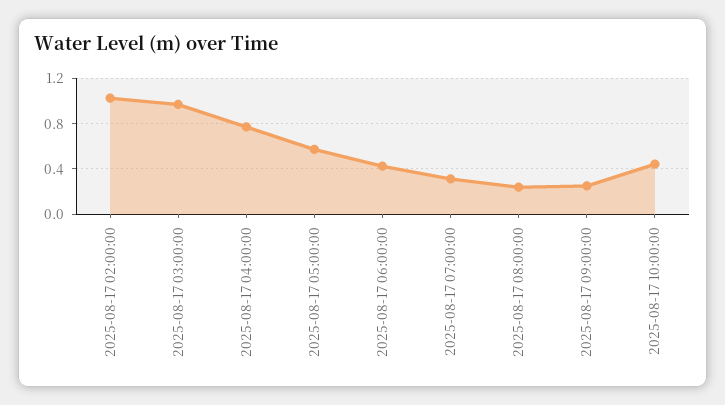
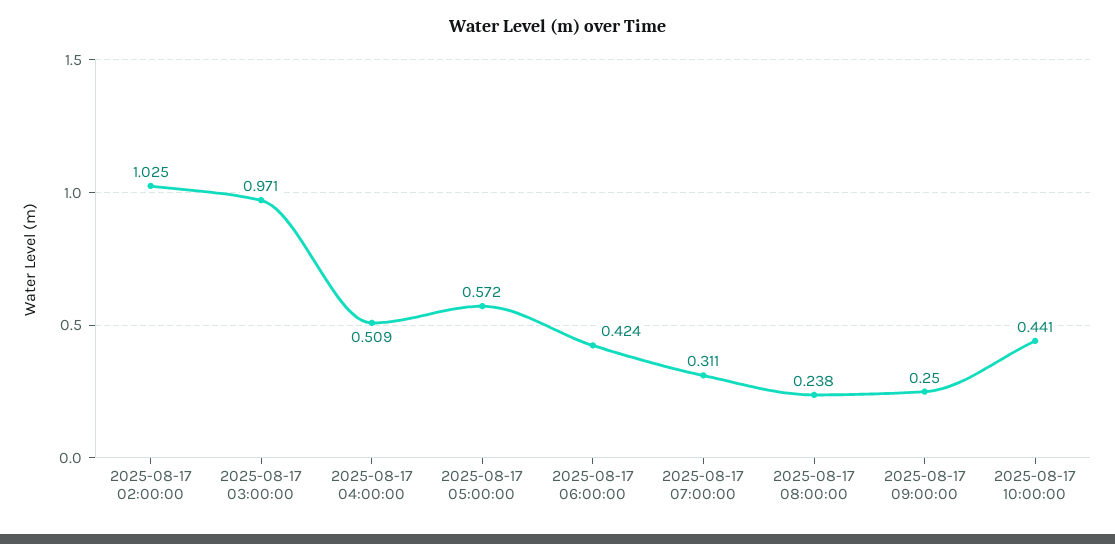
  {
    "2025-08-17 02:00:00": 1.025,
    "2025-08-17 03:00:00": 0.971,
-   "2025-08-17 04:00:00": 0.8,
+   "2025-08-17 04:00:00": 0.509,
    "2025-08-17 05:00:00": 0.572,
    "2025-08-17 06:00:00": 0.424,
    "2025-08-17 07:00:00": 0.311,
    "2025-08-17 08:00:00": 0.238,
    "2025-08-17 09:00:00": 0.25,
    "2025-08-17 10:00:00": 0.441
  }

